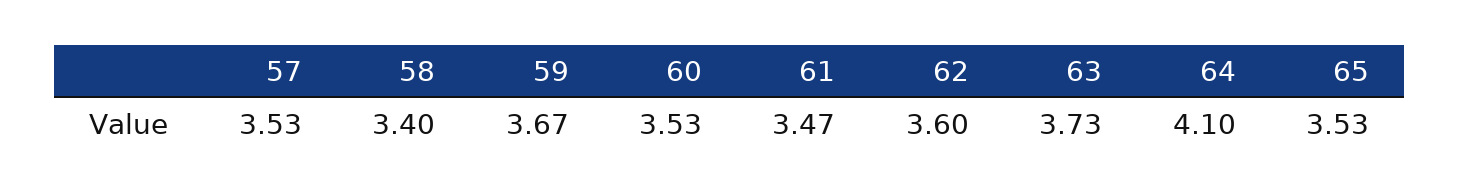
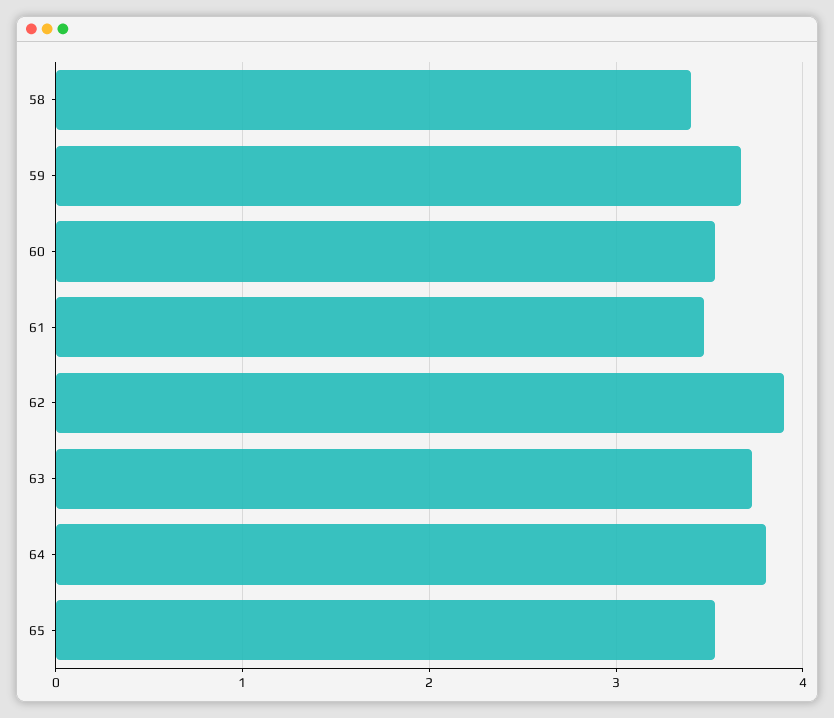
  {
-   "57": 3.53,
    "58": 3.4,
    "59": 3.67,
    "60": 3.53,
    "61": 3.47,
-   "62": 3.6,
+   "62": 3.9,
    "63": 3.73,
-   "64": 4.1,
+   "64": 3.8,
    "65": 3.53
  }

